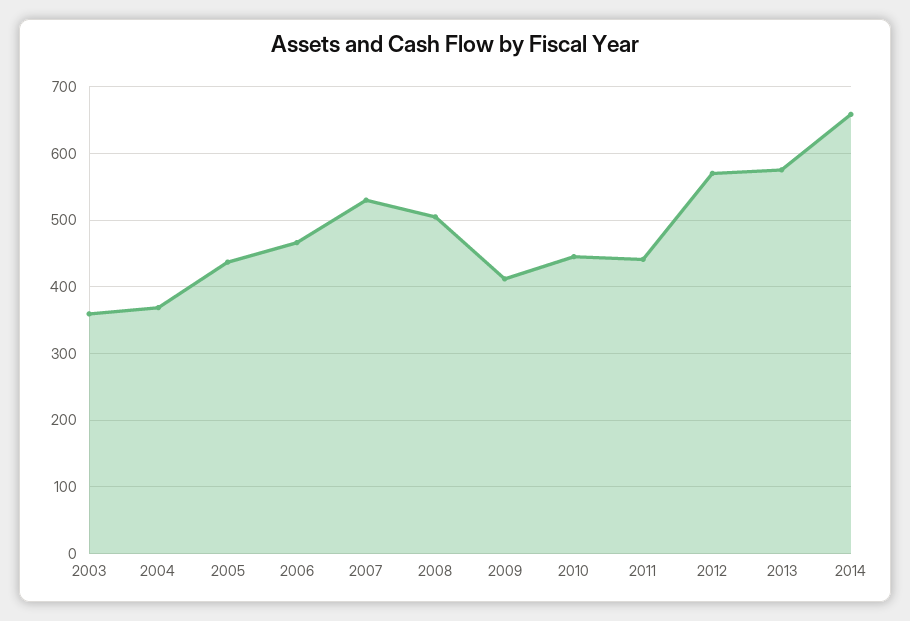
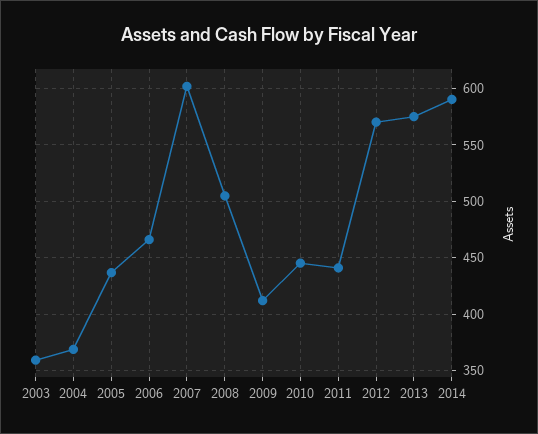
  {
    "2003": 360,
    "2004": 370,
    "2005": 440,
    "2006": 470,
-   "2007": 530,
+   "2007": 600,
    "2008": 500,
    "2009": 410,
    "2010": 450,
    "2011": 440,
    "2012": 570,
    "2013": 580,
-   "2014": 660
+   "2014": 590
  }

